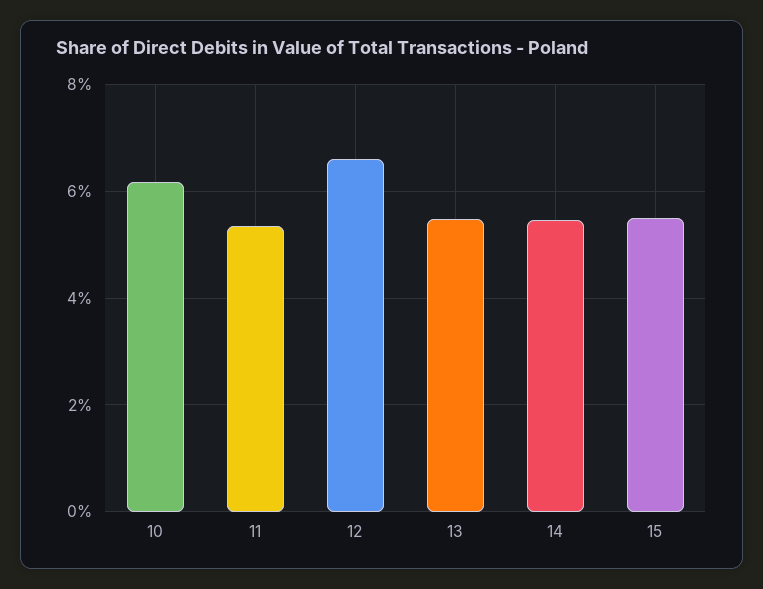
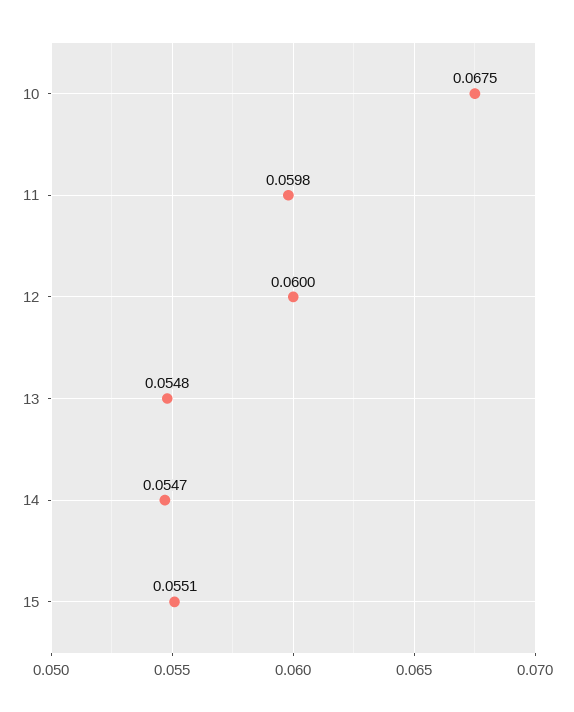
  {
-   "10": 0.062,
+   "10": 0.0675,
-   "11": 0.054,
+   "11": 0.0598,
-   "12": 0.066,
+   "12": 0.06,
    "13": 0.0548,
    "14": 0.0547,
    "15": 0.0551
  }

